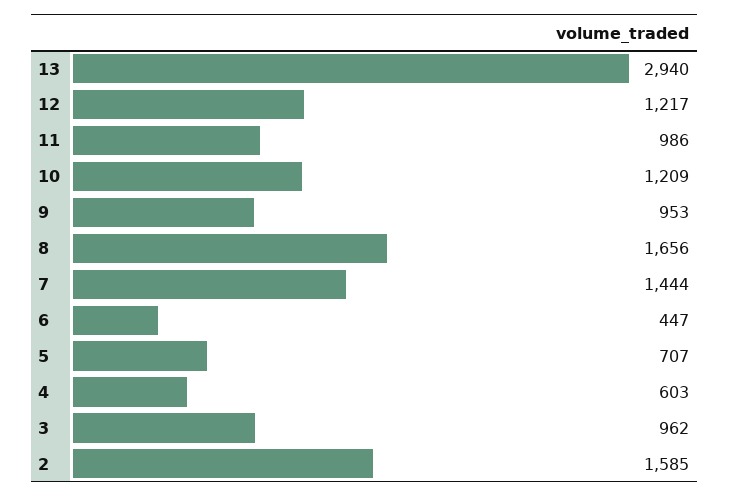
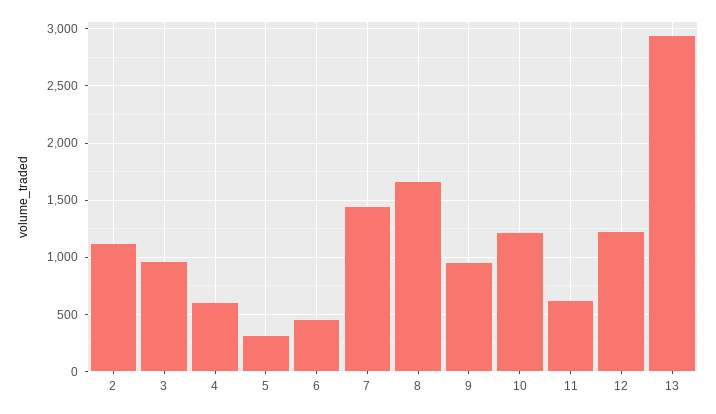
  {
    "13": 2940,
    "12": 1217,
-   "11": 986,
+   "11": 600,
    "10": 1209,
    "9": 953,
    "8": 1656,
    "7": 1444,
    "6": 447,
-   "5": 707,
+   "5": 300,
    "4": 603,
    "3": 962,
-   "2": 1585
+   "2": 1100
  }

